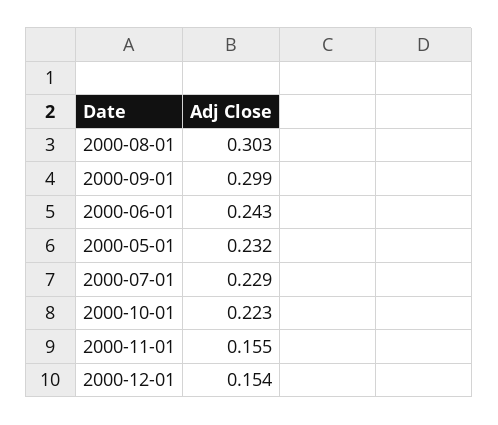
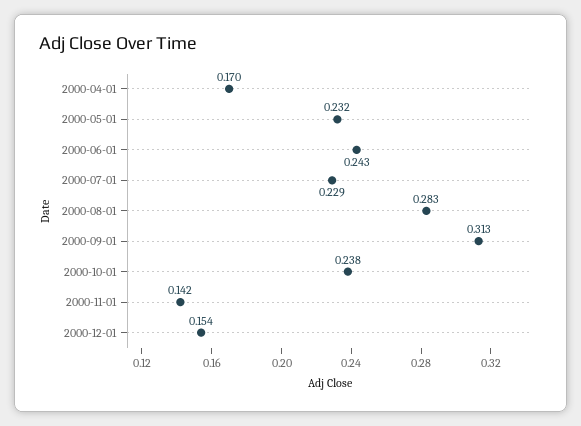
  {
-   "2000-08-01": 0.303,
+   "2000-08-01": 0.283,
-   "2000-09-01": 0.299,
+   "2000-09-01": 0.313,
    "2000-06-01": 0.243,
    "2000-05-01": 0.232,
    "2000-07-01": 0.229,
-   "2000-10-01": 0.223,
+   "2000-10-01": 0.238,
-   "2000-11-01": 0.155,
+   "2000-11-01": 0.142,
-   "2000-12-01": 0.154
+   "2000-12-01": 0.154,
+   "2000-04-01": 0.17
  }

